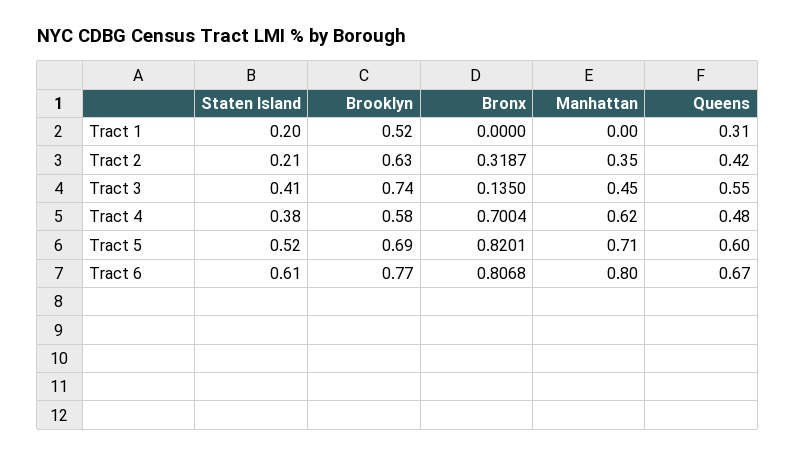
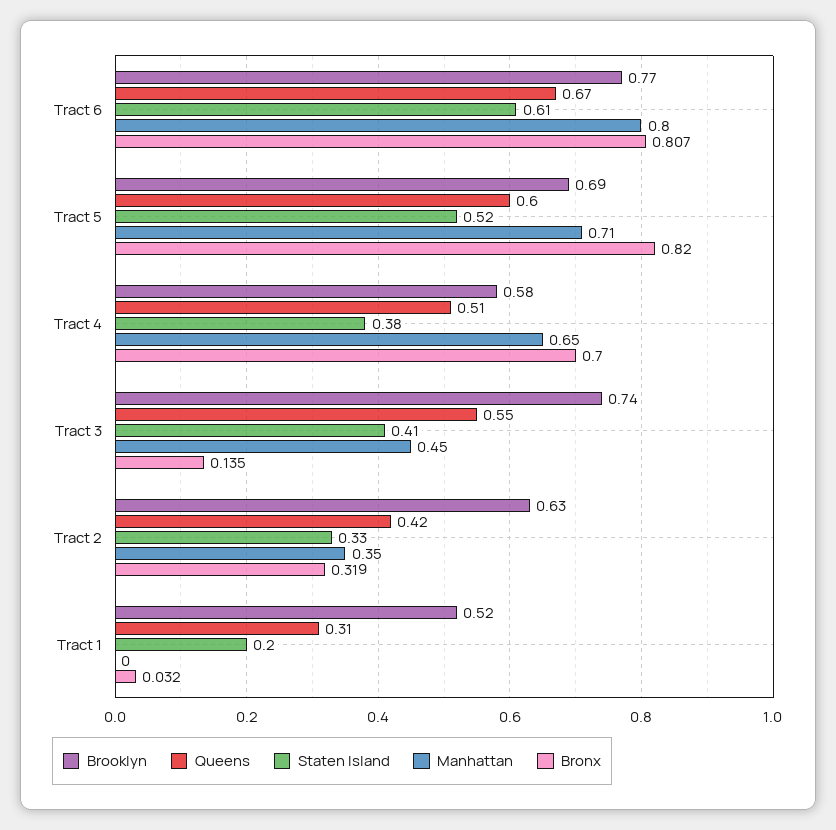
  {
    "Staten Island": {
      "Tract 1": 0.2,
-     "Tract 2": 0.21,
+     "Tract 2": 0.33,
      "Tract 3": 0.41,
      "Tract 4": 0.38,
      "Tract 5": 0.52,
      "Tract 6": 0.61
    },
    "Brooklyn": {
      "Tract 1": 0.52,
      "Tract 2": 0.63,
      "Tract 3": 0.74,
      "Tract 4": 0.58,
      "Tract 5": 0.69,
      "Tract 6": 0.77
    },
    "Bronx": {
-     "Tract 1": 0,
+     "Tract 1": 0.032,
      "Tract 2": 0.3187,
      "Tract 3": 0.135,
      "Tract 4": 0.7004,
      "Tract 5": 0.8201,
      "Tract 6": 0.8068
    },
    "Manhattan": {
      "Tract 1": 0,
      "Tract 2": 0.35,
      "Tract 3": 0.45,
-     "Tract 4": 0.62,
+     "Tract 4": 0.65,
      "Tract 5": 0.71,
      "Tract 6": 0.8
    },
    "Queens": {
      "Tract 1": 0.31,
      "Tract 2": 0.42,
      "Tract 3": 0.55,
-     "Tract 4": 0.48,
+     "Tract 4": 0.51,
      "Tract 5": 0.6,
      "Tract 6": 0.67
    }
  }

